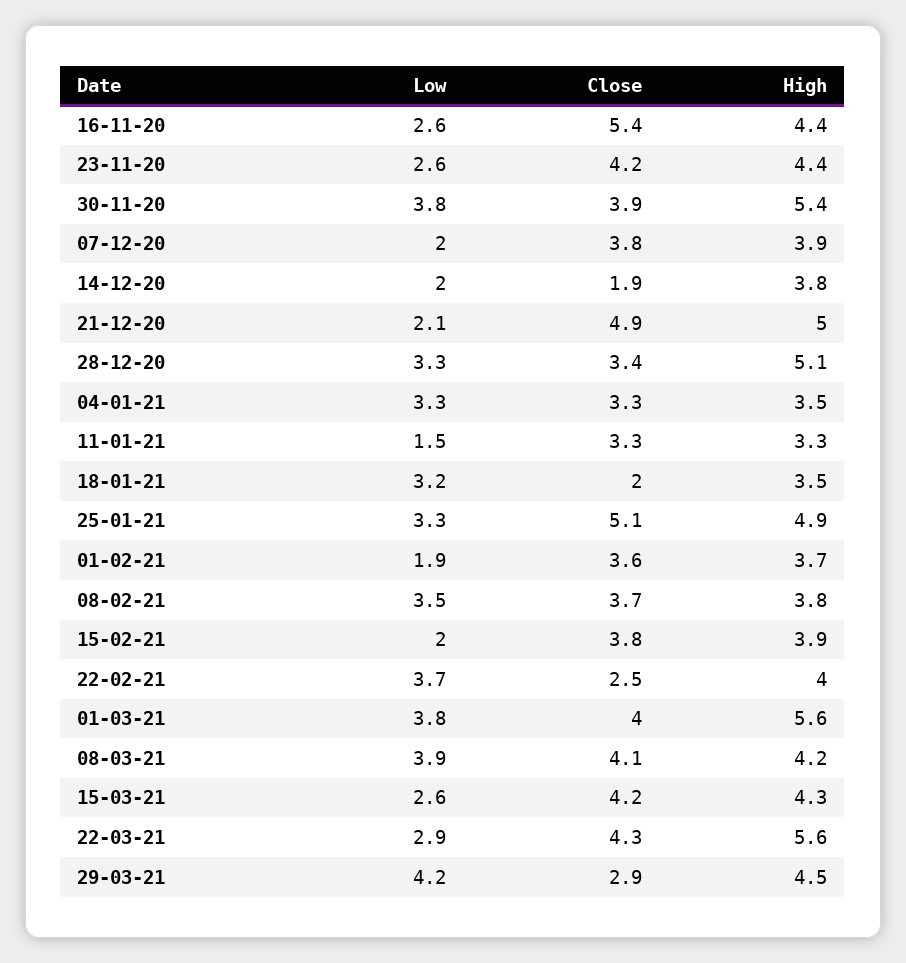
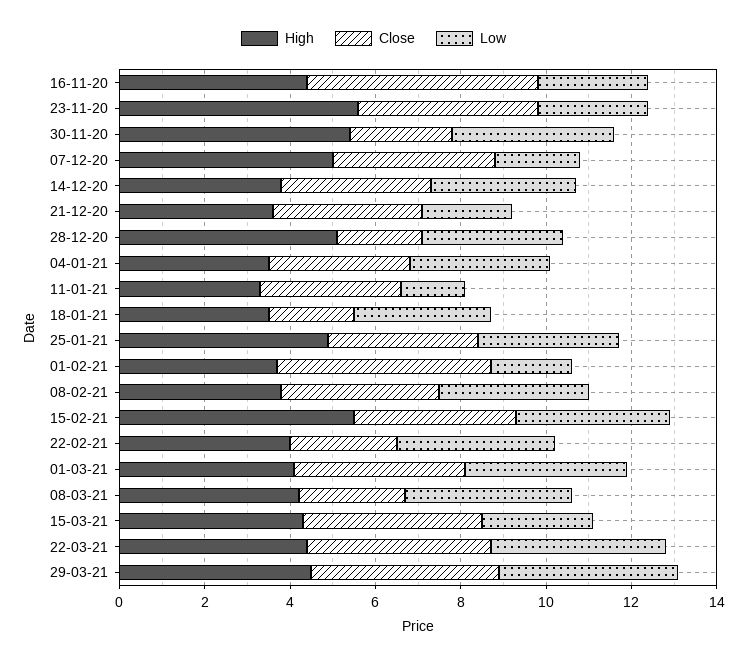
  {
    "Low": {
      "16-11-20": 2.6,
      "23-11-20": 2.6,
      "30-11-20": 3.8,
      "07-12-20": 2,
-     "14-12-20": 2,
+     "14-12-20": 3.5,
      "21-12-20": 2.1,
      "28-12-20": 3.3,
      "04-01-21": 3.3,
      "11-01-21": 1.5,
      "18-01-21": 3.2,
      "25-01-21": 3.3,
      "01-02-21": 1.9,
      "08-02-21": 3.5,
-     "15-02-21": 2,
+     "15-02-21": 3.5,
      "22-02-21": 3.7,
      "01-03-21": 3.8,
      "08-03-21": 3.9,
      "15-03-21": 2.6,
-     "22-03-21": 2.9,
+     "22-03-21": 4,
      "29-03-21": 4.2
    },
    "Close": {
      "16-11-20": 5.4,
      "23-11-20": 4.2,
-     "30-11-20": 3.9,
+     "30-11-20": 2.5,
      "07-12-20": 3.8,
-     "14-12-20": 1.9,
+     "14-12-20": 3.5,
-     "21-12-20": 4.9,
+     "21-12-20": 3.5,
-     "28-12-20": 3.4,
+     "28-12-20": 2,
      "04-01-21": 3.3,
      "11-01-21": 3.3,
      "18-01-21": 2,
-     "25-01-21": 5.1,
+     "25-01-21": 3.5,
-     "01-02-21": 3.6,
+     "01-02-21": 5,
      "08-02-21": 3.7,
      "15-02-21": 3.8,
      "22-02-21": 2.5,
      "01-03-21": 4,
-     "08-03-21": 4.1,
+     "08-03-21": 2.5,
      "15-03-21": 4.2,
      "22-03-21": 4.3,
-     "29-03-21": 2.9
+     "29-03-21": 4.5
    },
    "High": {
      "16-11-20": 4.4,
-     "23-11-20": 4.4,
+     "23-11-20": 5.5,
      "30-11-20": 5.4,
-     "07-12-20": 3.9,
+     "07-12-20": 5,
      "14-12-20": 3.8,
-     "21-12-20": 5,
+     "21-12-20": 3.5,
      "28-12-20": 5.1,
      "04-01-21": 3.5,
      "11-01-21": 3.3,
      "18-01-21": 3.5,
      "25-01-21": 4.9,
      "01-02-21": 3.7,
      "08-02-21": 3.8,
-     "15-02-21": 3.9,
+     "15-02-21": 5.5,
      "22-02-21": 4,
-     "01-03-21": 5.6,
+     "01-03-21": 4,
      "08-03-21": 4.2,
      "15-03-21": 4.3,
-     "22-03-21": 5.6,
+     "22-03-21": 4.5,
      "29-03-21": 4.5
    }
  }

